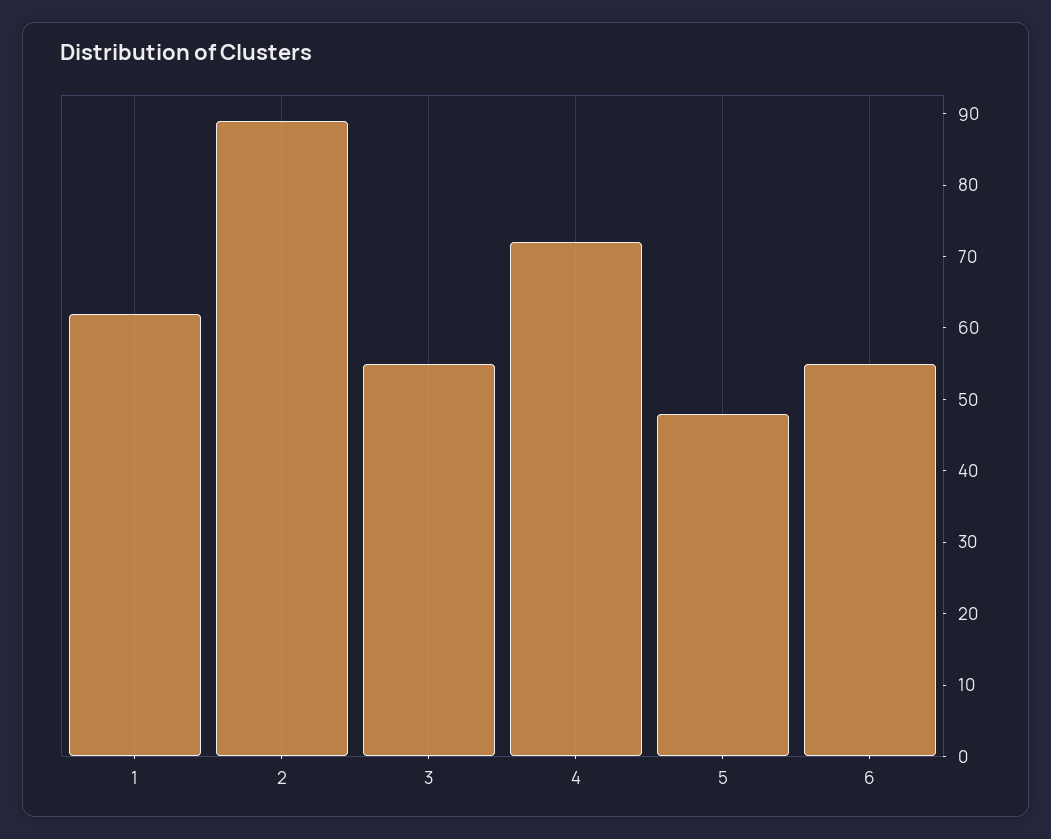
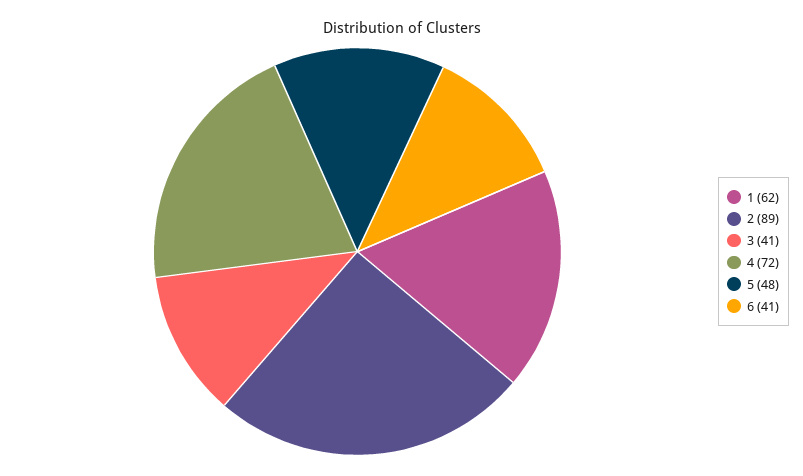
  {
    "1": 62,
    "2": 89,
-   "3": 55,
+   "3": 41,
    "4": 72,
    "5": 48,
-   "6": 55
+   "6": 41
  }

